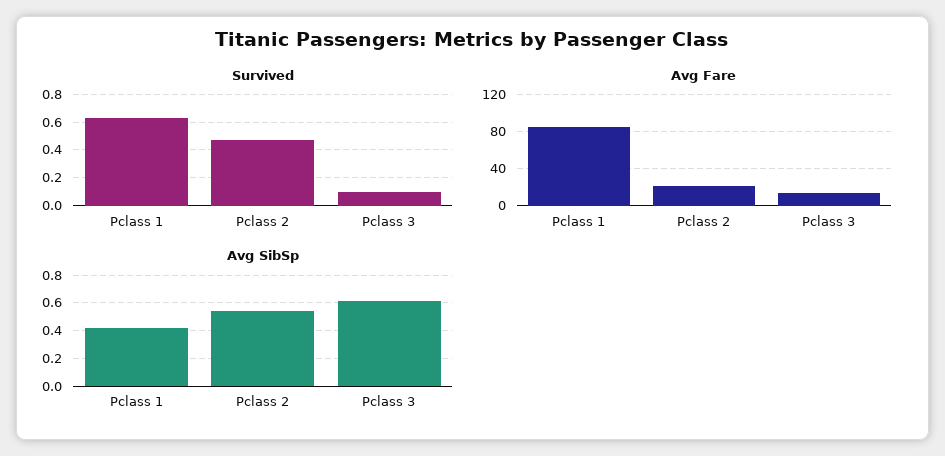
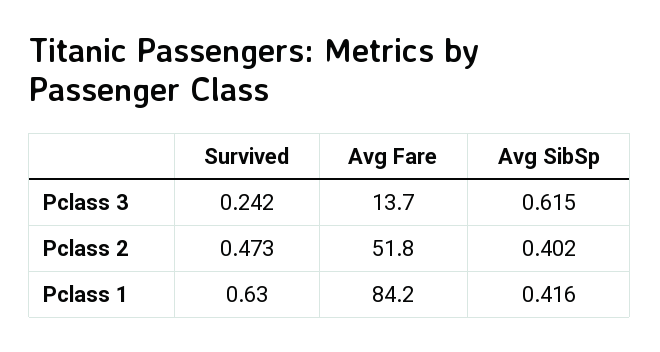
  {
    "Survived": {
      "Pclass 1": 0.63,
      "Pclass 2": 0.473,
-     "Pclass 3": 0.1
+     "Pclass 3": 0.242
    },
    "Avg Fare": {
      "Pclass 1": 84.2,
-     "Pclass 2": 20,
+     "Pclass 2": 51.8,
      "Pclass 3": 13.7
    },
    "Avg SibSp": {
      "Pclass 1": 0.416,
-     "Pclass 2": 0.55,
+     "Pclass 2": 0.402,
      "Pclass 3": 0.615
    }
  }

